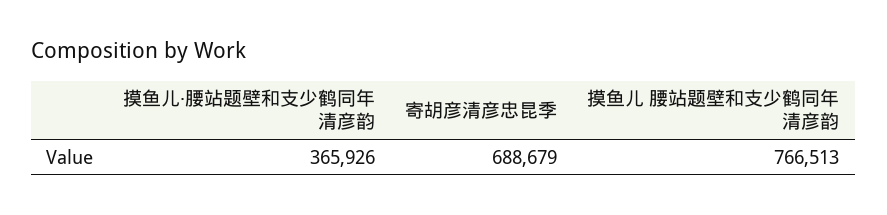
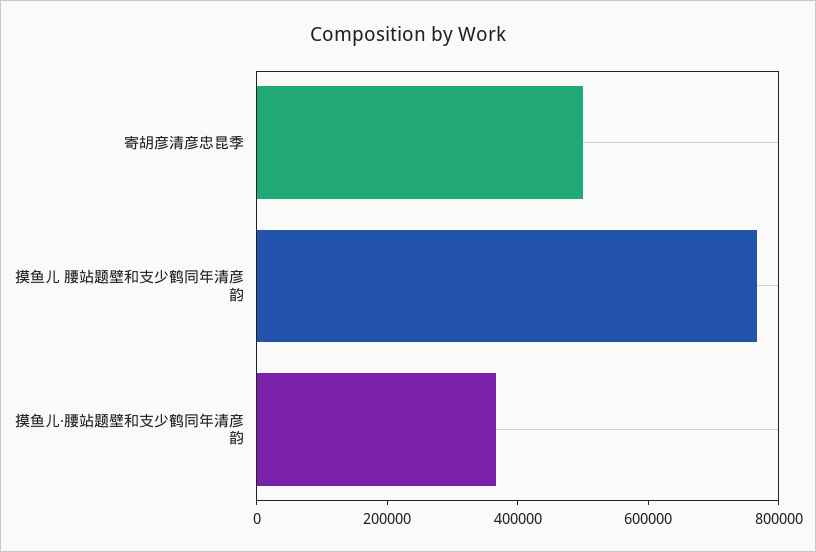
  {
    "摸鱼儿·腰站题壁和支少鹤同年清彦韵": 365926,
-   "寄胡彦清彦忠昆季": 688679,
+   "寄胡彦清彦忠昆季": 500000,
    "摸鱼儿 腰站题壁和支少鹤同年清彦韵": 766513
  }

